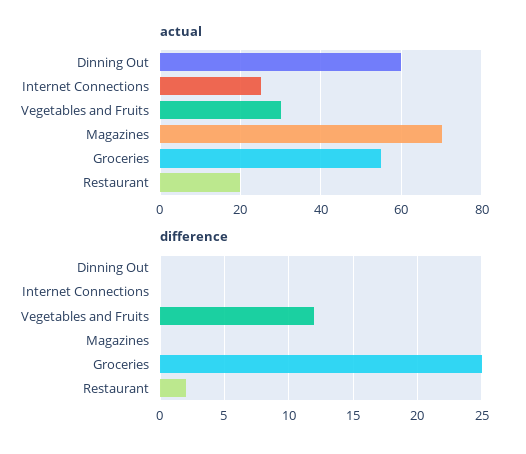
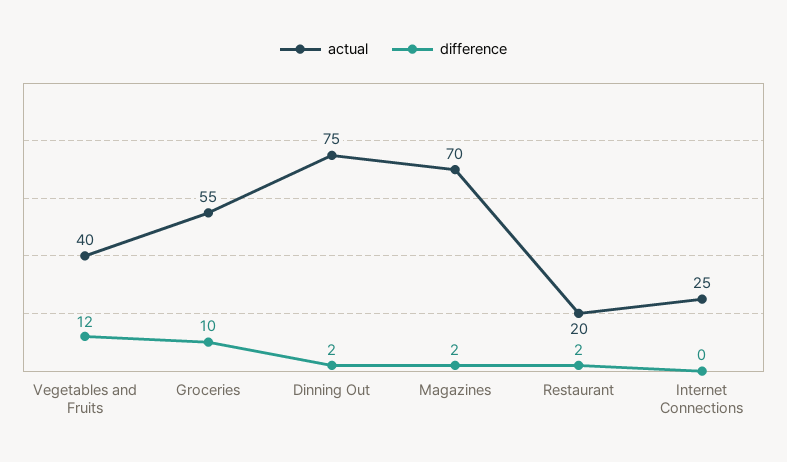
  {
    "actual": {
-     "Dinning Out": 60,
+     "Dinning Out": 75,
      "Internet Connections": 25,
-     "Vegetables and Fruits": 30,
+     "Vegetables and Fruits": 40,
      "Magazines": 70,
      "Groceries": 55,
      "Restaurant": 20
    },
    "difference": {
-     "Dinning Out": 0,
+     "Dinning Out": 2,
      "Internet Connections": 0,
      "Vegetables and Fruits": 12,
-     "Magazines": 0,
+     "Magazines": 2,
-     "Groceries": 25,
+     "Groceries": 10,
      "Restaurant": 2
    }
  }

